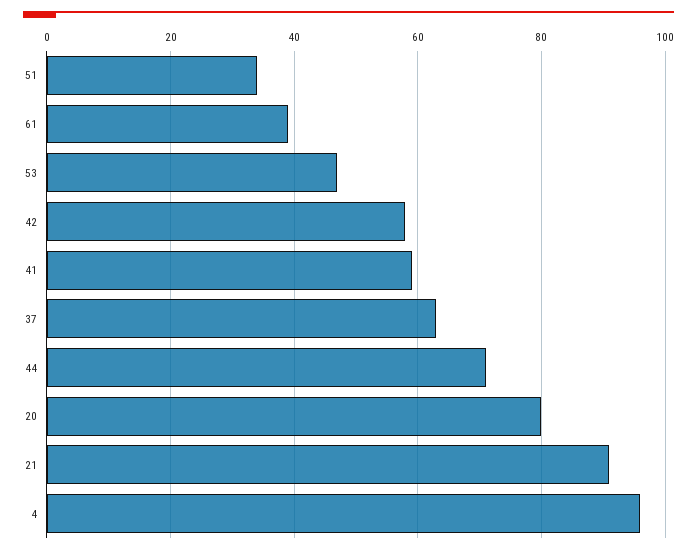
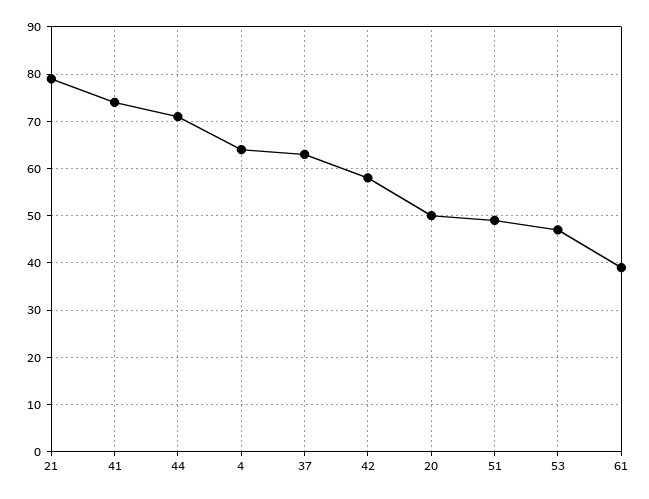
  {
-   "51": 35,
+   "51": 50,
    "61": 40,
    "53": 45,
    "42": 60,
-   "41": 60,
+   "41": 75,
    "37": 65,
    "44": 70,
-   "20": 80,
+   "20": 50,
-   "21": 90,
+   "21": 80,
-   "4": 95
+   "4": 65
  }

